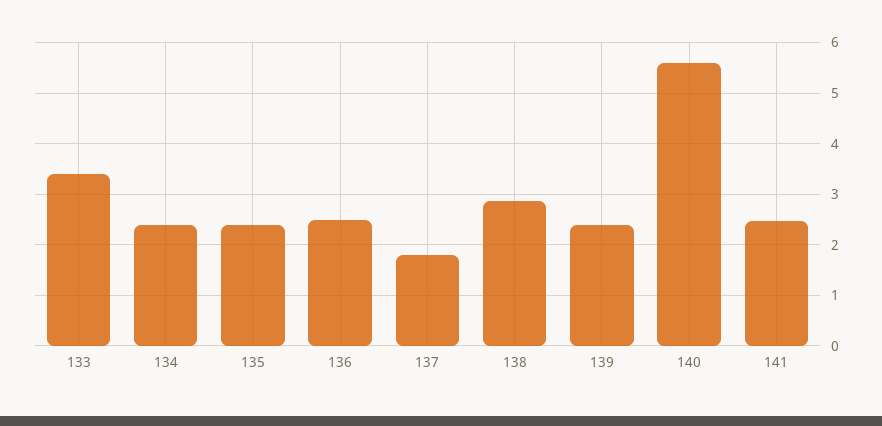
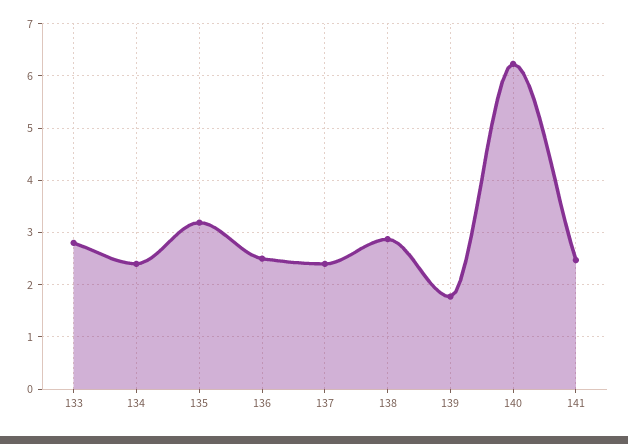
  {
-   "133": 3.4,
+   "133": 2.8,
    "134": 2.4,
-   "135": 2.4,
+   "135": 3.2,
    "136": 2.6,
-   "137": 1.8,
+   "137": 2.4,
    "138": 2.8,
-   "139": 2.4,
+   "139": 1.8,
-   "140": 5.6,
+   "140": 6.2,
    "141": 2.4
  }

